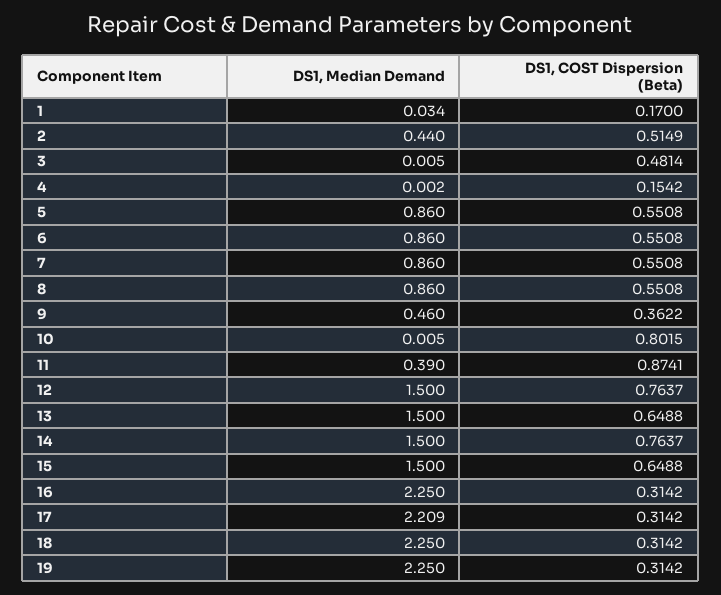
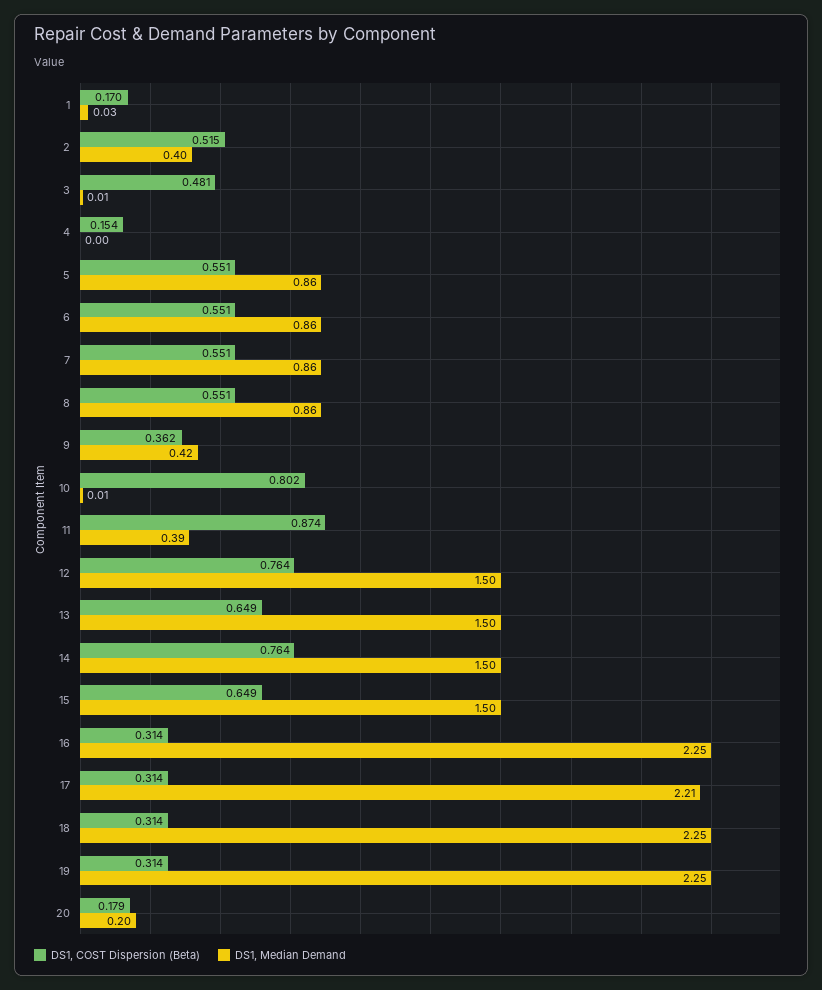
  {
    "DS1, Median Demand": {
      "1": 0.034,
-     "2": 0.44,
+     "2": 0.4,
      "3": 0.005,
      "4": 0.002,
      "5": 0.86,
      "6": 0.86,
      "7": 0.86,
      "8": 0.86,
-     "9": 0.46,
+     "9": 0.42,
      "10": 0.005,
      "11": 0.39,
      "12": 1.5,
      "13": 1.5,
      "14": 1.5,
      "15": 1.5,
      "16": 2.25,
      "17": 2.209,
      "18": 2.25,
-     "19": 2.25
+     "19": 2.25,
+     "20": 0.2
    },
    "DS1, COST Dispersion (Beta)": {
      "1": 0.17,
      "2": 0.5149,
      "3": 0.4814,
      "4": 0.1542,
      "5": 0.5508,
      "6": 0.5508,
      "7": 0.5508,
      "8": 0.5508,
      "9": 0.3622,
      "10": 0.8015,
      "11": 0.8741,
      "12": 0.7637,
      "13": 0.6488,
      "14": 0.7637,
      "15": 0.6488,
      "16": 0.3142,
      "17": 0.3142,
      "18": 0.3142,
-     "19": 0.3142
+     "19": 0.3142,
+     "20": 0.179
    }
  }

